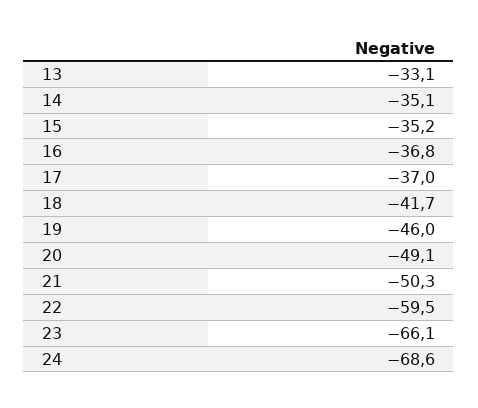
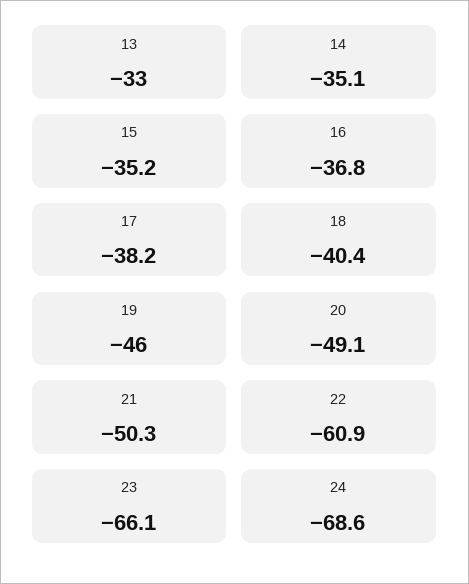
  {
-   "13": -33.1,
+   "13": -33,
    "14": -35.1,
    "15": -35.2,
    "16": -36.8,
-   "17": -37,
+   "17": -38.2,
-   "18": -41.7,
+   "18": -40.4,
    "19": -46,
    "20": -49.1,
    "21": -50.3,
-   "22": -59.5,
+   "22": -60.9,
    "23": -66.1,
    "24": -68.6
  }

